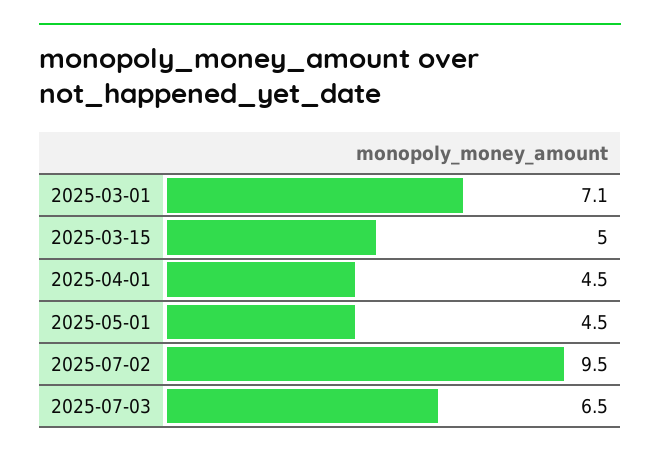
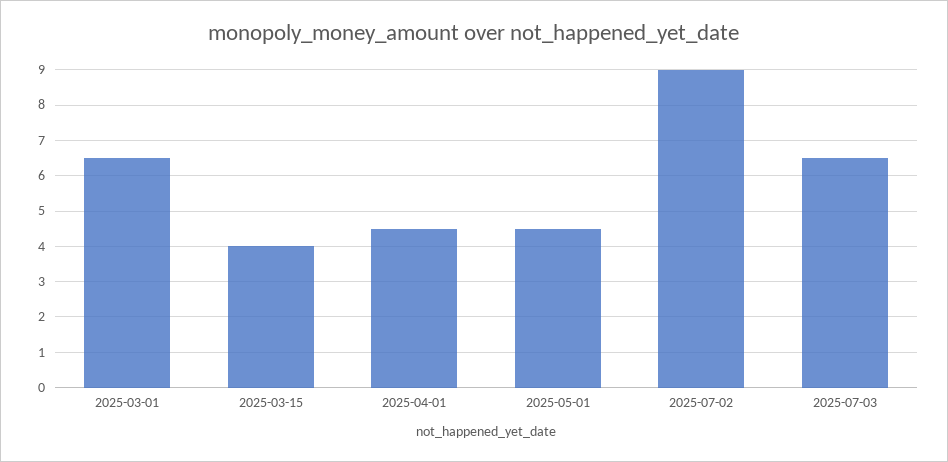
  {
-   "2025-03-01": 7.1,
+   "2025-03-01": 6.5,
-   "2025-03-15": 5,
+   "2025-03-15": 4,
    "2025-04-01": 4.5,
    "2025-05-01": 4.5,
-   "2025-07-02": 9.5,
+   "2025-07-02": 9,
    "2025-07-03": 6.5
  }

